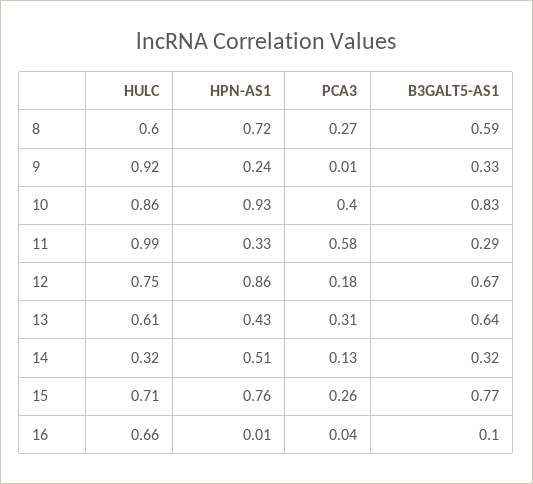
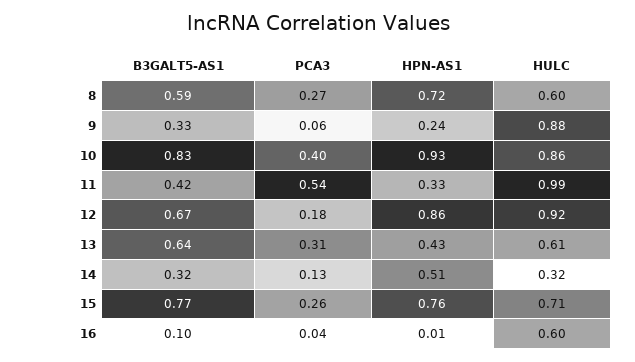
  {
    "HULC": {
      "8": 0.6,
-     "9": 0.92,
+     "9": 0.88,
      "10": 0.86,
      "11": 0.99,
-     "12": 0.75,
+     "12": 0.92,
      "13": 0.61,
      "14": 0.32,
      "15": 0.71,
-     "16": 0.66
+     "16": 0.6
    },
    "HPN-AS1": {
      "8": 0.72,
      "9": 0.24,
      "10": 0.93,
      "11": 0.33,
      "12": 0.86,
      "13": 0.43,
      "14": 0.51,
      "15": 0.76,
      "16": 0.01
    },
    "PCA3": {
      "8": 0.27,
-     "9": 0.01,
+     "9": 0.06,
      "10": 0.4,
-     "11": 0.58,
+     "11": 0.54,
      "12": 0.18,
      "13": 0.31,
      "14": 0.13,
      "15": 0.26,
      "16": 0.04
    },
    "B3GALT5-AS1": {
      "8": 0.59,
      "9": 0.33,
      "10": 0.83,
-     "11": 0.29,
+     "11": 0.42,
      "12": 0.67,
      "13": 0.64,
      "14": 0.32,
      "15": 0.77,
      "16": 0.1
    }
  }

